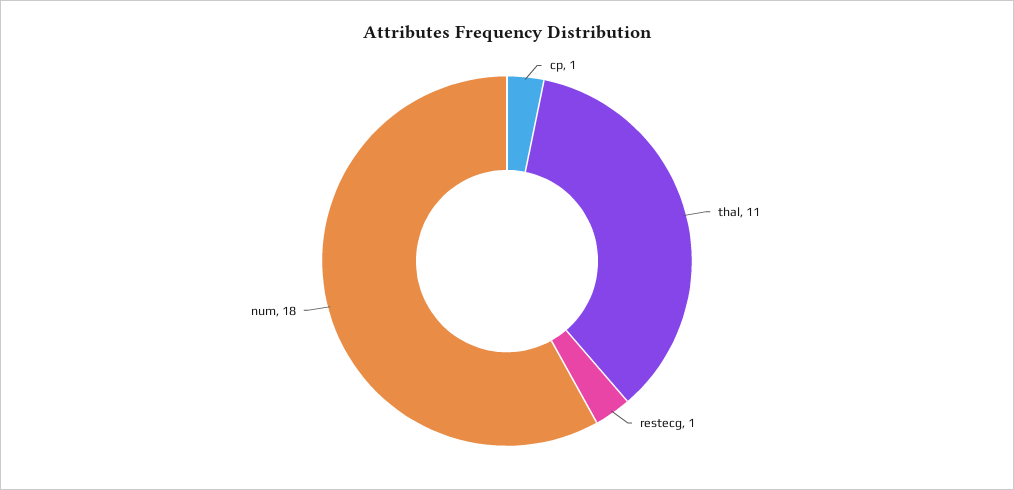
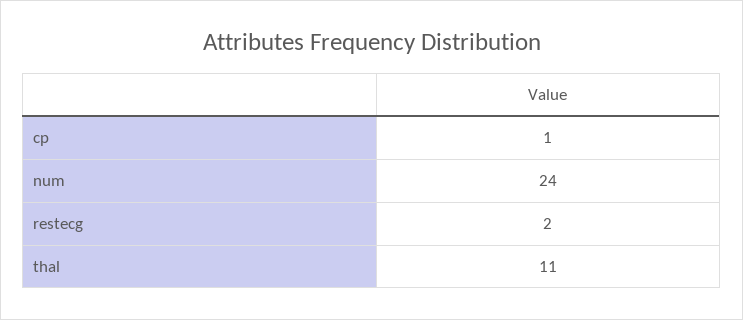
  {
    "cp": 1,
    "thal": 11,
-   "restecg": 1,
+   "restecg": 2,
-   "num": 18
+   "num": 24
  }

